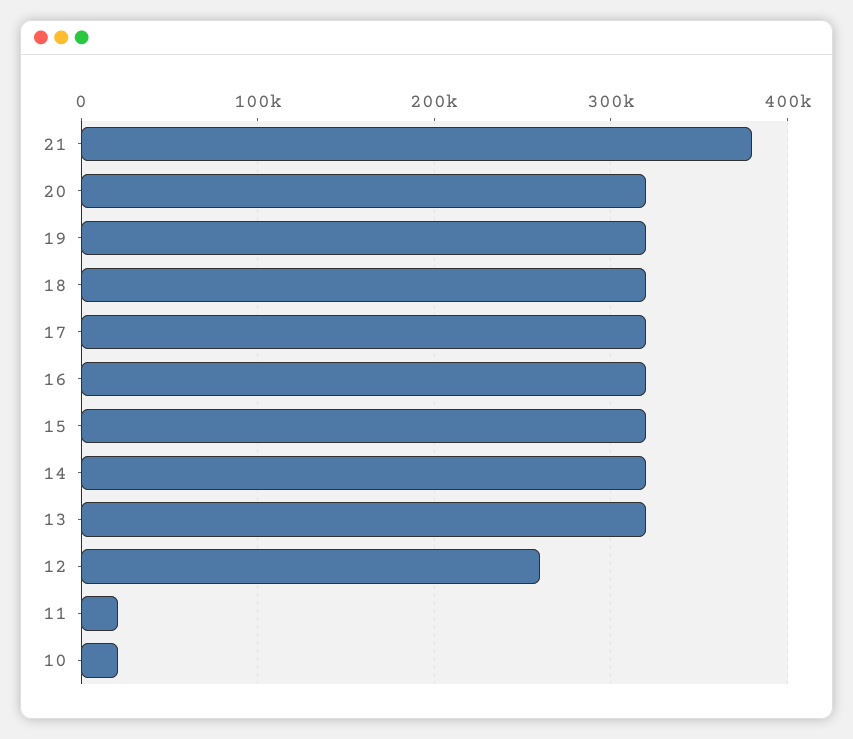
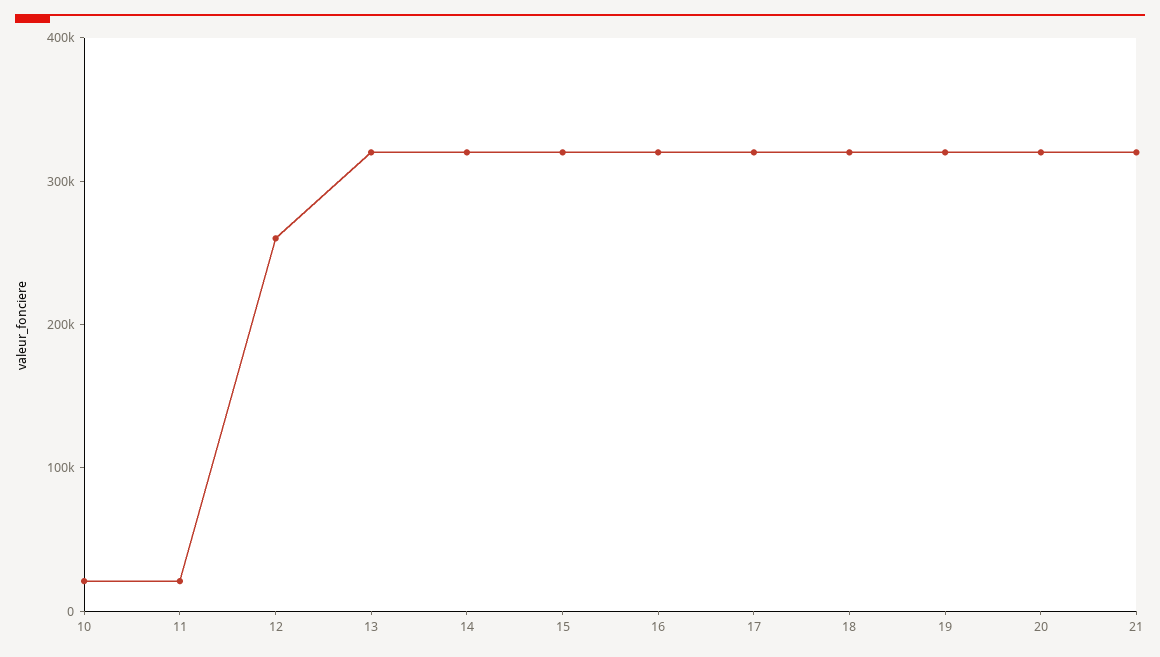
  {
-   "21": 380000,
+   "21": 320000,
    "20": 320000,
    "19": 320000,
    "18": 320000,
    "17": 320000,
    "16": 320000,
    "15": 320000,
    "14": 320000,
    "13": 320000,
    "12": 260000,
    "11": 20000,
    "10": 20000
  }

